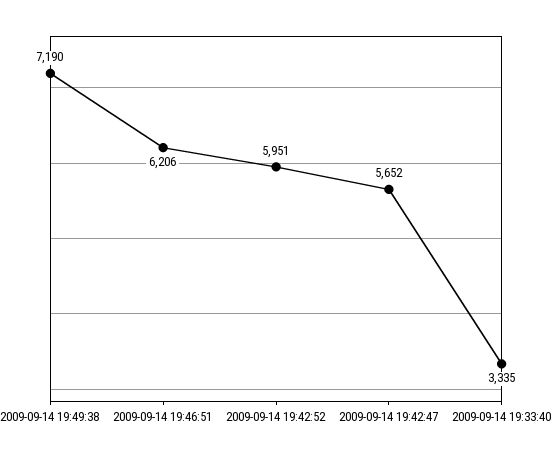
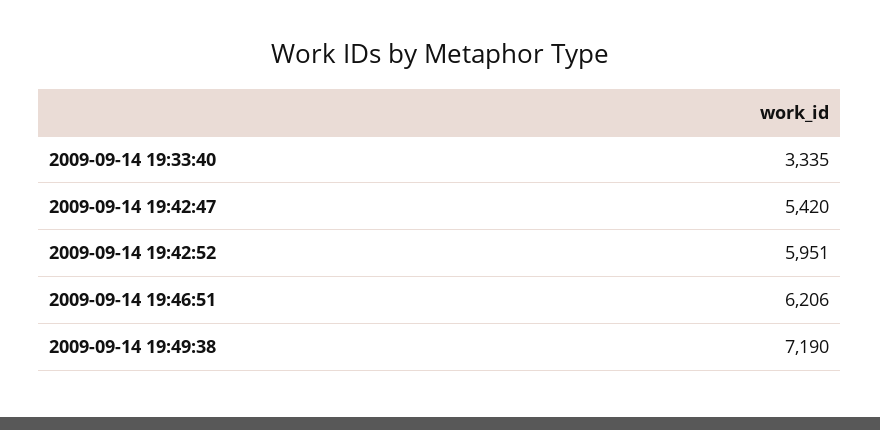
  {
    "2009-09-14 19:49:38": 7190,
    "2009-09-14 19:46:51": 6206,
    "2009-09-14 19:42:52": 5951,
-   "2009-09-14 19:42:47": 5652,
+   "2009-09-14 19:42:47": 5420,
    "2009-09-14 19:33:40": 3335
  }

